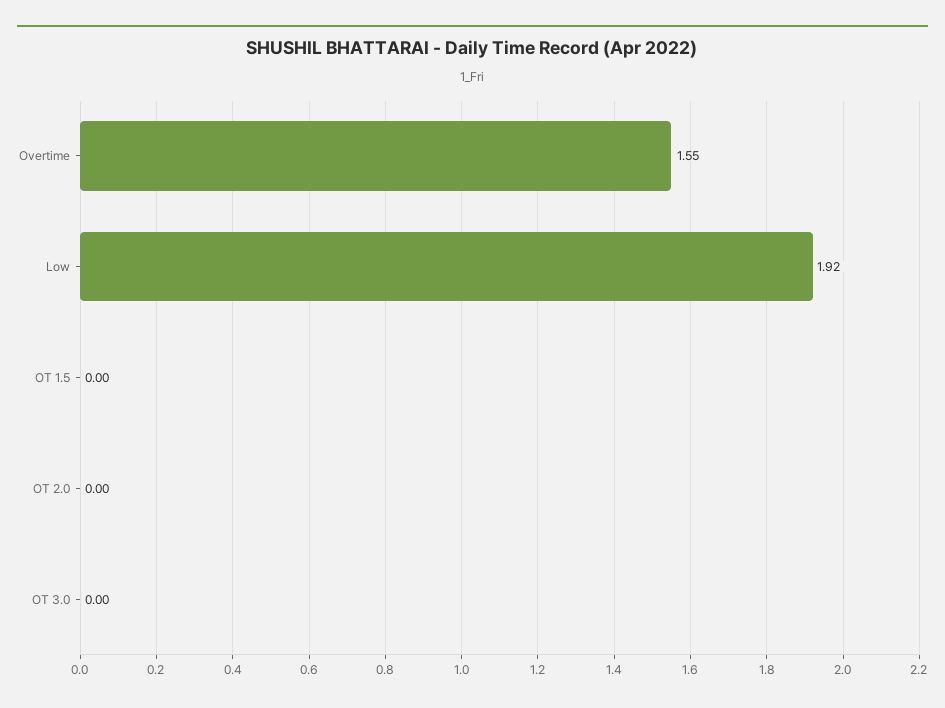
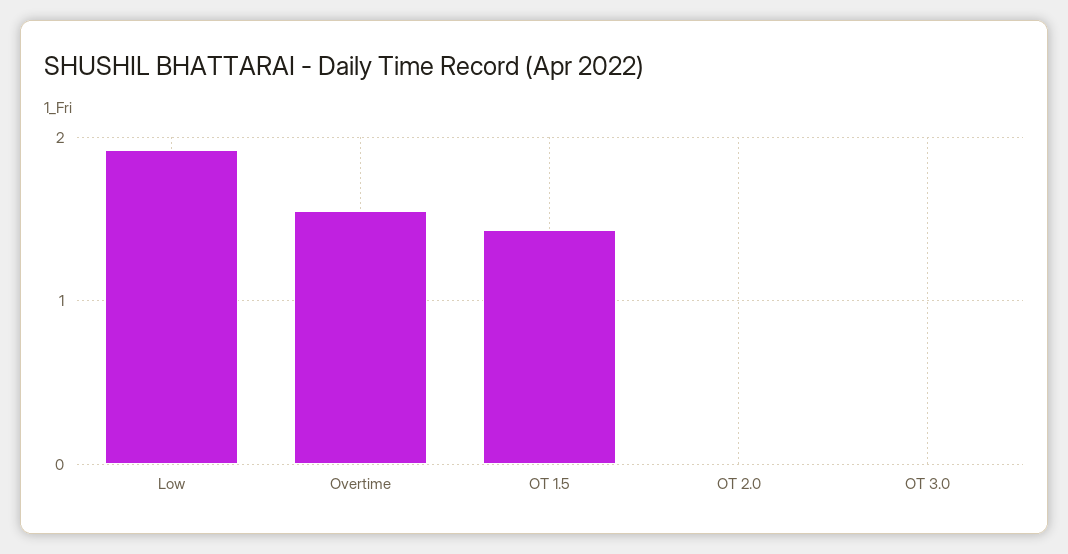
  {
    "Overtime": 1.55,
    "Low": 1.92,
-   "OT 1.5": 0,
+   "OT 1.5": 1.4,
    "OT 2.0": 0,
    "OT 3.0": 0
  }

